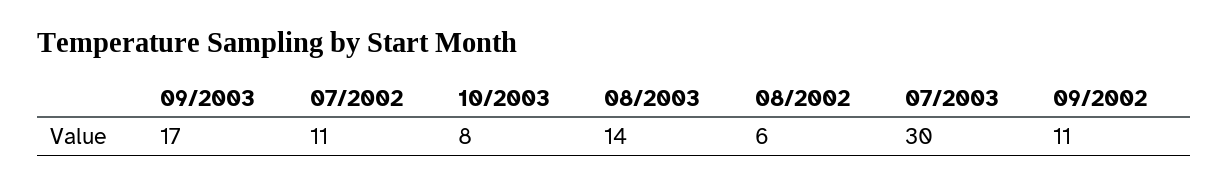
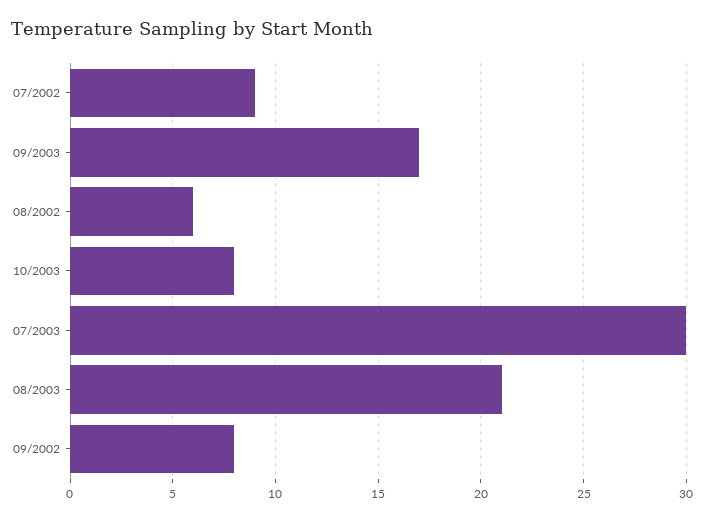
  {
    "09/2003": 17,
-   "07/2002": 11,
+   "07/2002": 9,
    "10/2003": 8,
-   "08/2003": 14,
+   "08/2003": 21,
    "08/2002": 6,
    "07/2003": 30,
-   "09/2002": 11
+   "09/2002": 8
  }

